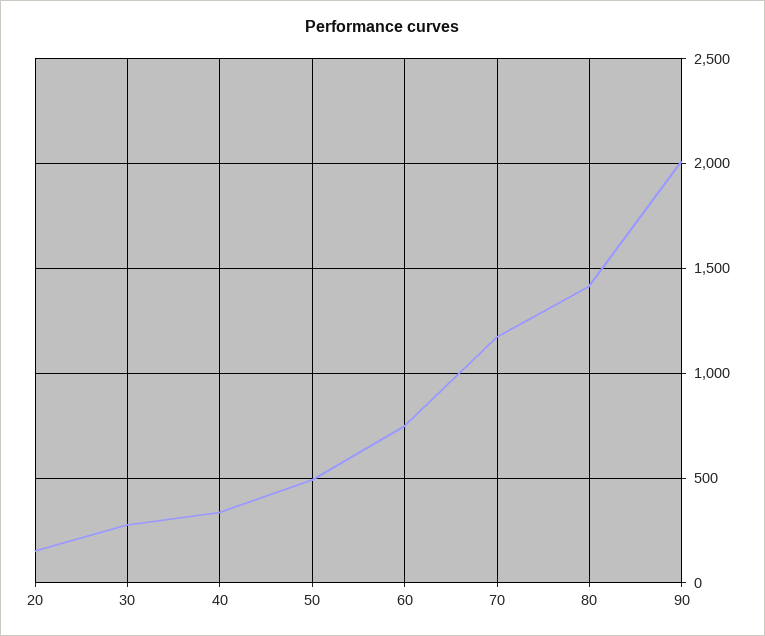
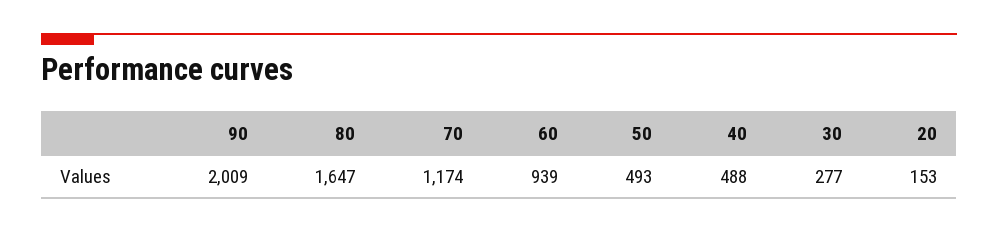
  {
    "20": 153,
    "30": 277,
-   "40": 350,
+   "40": 488,
    "50": 493,
-   "60": 750,
+   "60": 939,
    "70": 1174,
-   "80": 1400,
+   "80": 1647,
    "90": 2009
  }

